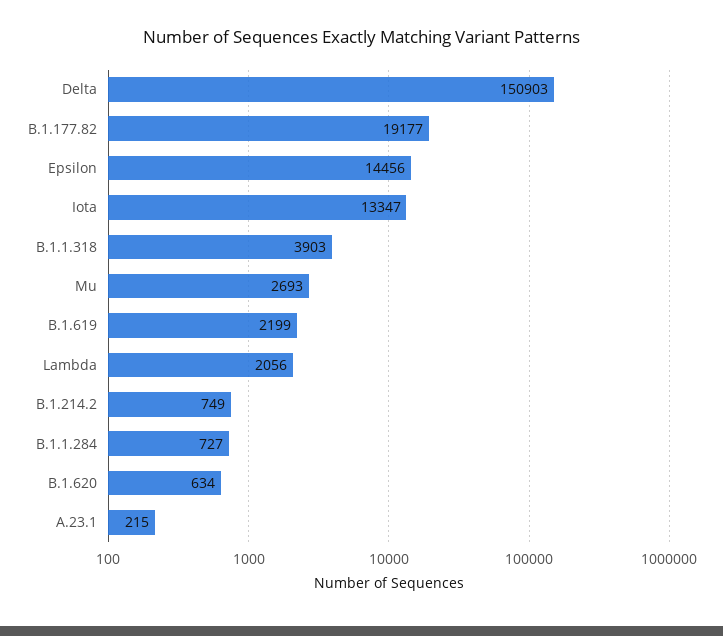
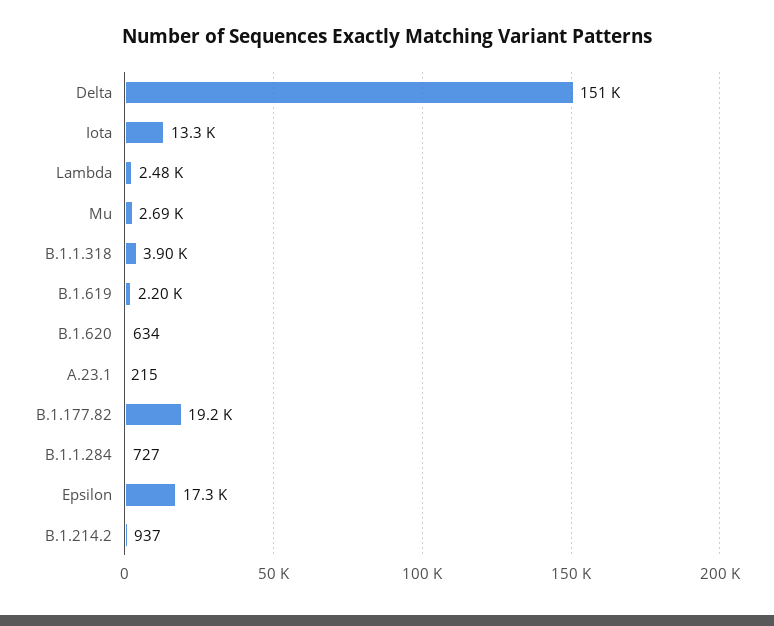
  {
    "Delta": 150903,
    "B.1.177.82": 19177,
-   "Epsilon": 14456,
+   "Epsilon": 17300,
    "Iota": 13347,
    "B.1.1.318": 3903,
    "Mu": 2693,
    "B.1.619": 2199,
-   "Lambda": 2056,
+   "Lambda": 2480,
-   "B.1.214.2": 749,
+   "B.1.214.2": 937,
    "B.1.1.284": 727,
    "B.1.620": 634,
    "A.23.1": 215
  }

